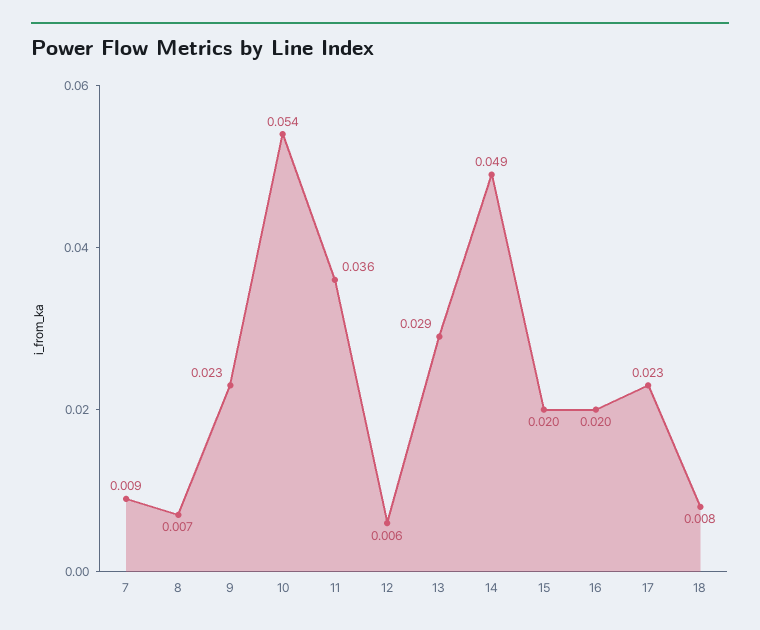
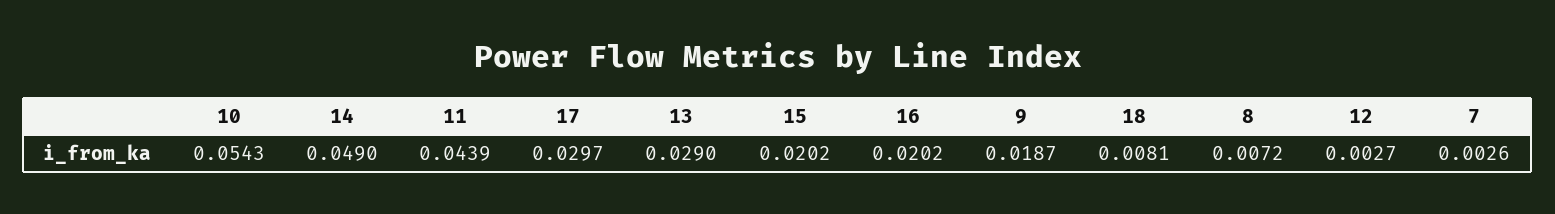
  {
-   "7": 0.009,
+   "7": 0.0026,
    "8": 0.0072,
-   "9": 0.023,
+   "9": 0.0187,
    "10": 0.0543,
-   "11": 0.036,
+   "11": 0.0439,
-   "12": 0.006,
+   "12": 0.0027,
    "13": 0.029,
    "14": 0.049,
    "15": 0.0202,
    "16": 0.0202,
-   "17": 0.023,
+   "17": 0.0297,
    "18": 0.0081
  }

